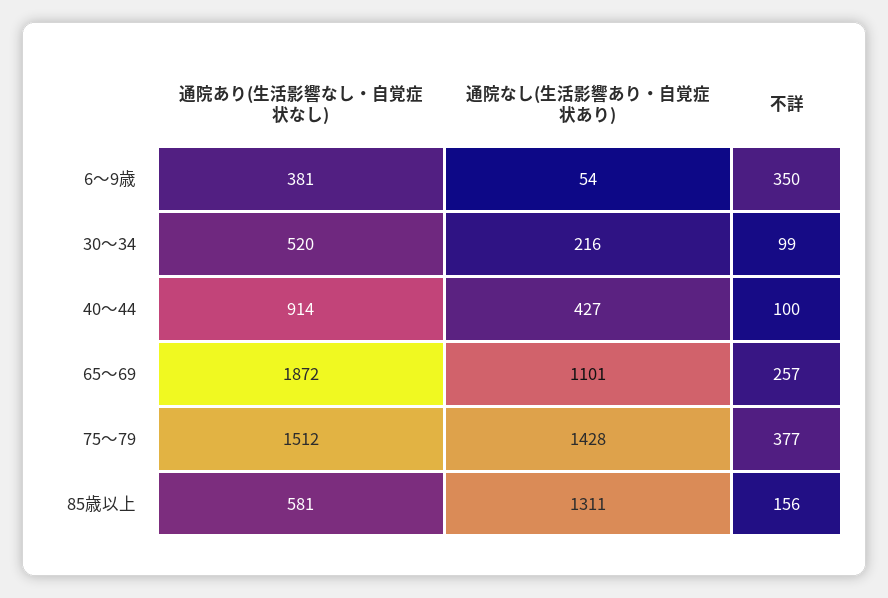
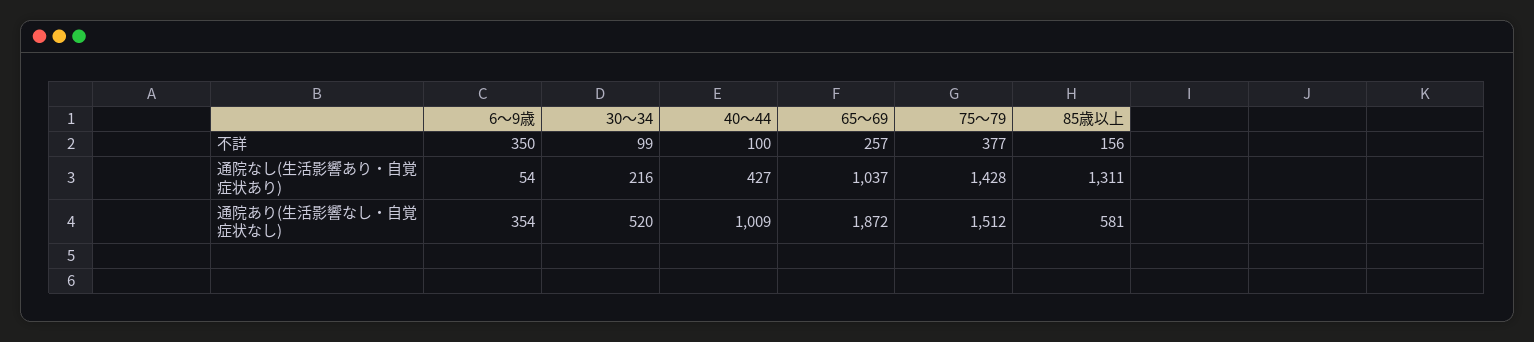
  {
    "通院あり(生活影響なし・自覚症状なし)": {
-     "6～9歳": 381,
+     "6～9歳": 354,
      "30～34": 520,
-     "40～44": 914,
+     "40～44": 1009,
      "65～69": 1872,
      "75～79": 1512,
      "85歳以上": 581
    },
    "通院なし(生活影響あり・自覚症状あり)": {
      "6～9歳": 54,
      "30～34": 216,
      "40～44": 427,
-     "65～69": 1101,
+     "65～69": 1037,
      "75～79": 1428,
      "85歳以上": 1311
    },
    "不詳": {
      "6～9歳": 350,
      "30～34": 99,
      "40～44": 100,
      "65～69": 257,
      "75～79": 377,
      "85歳以上": 156
    }
  }

